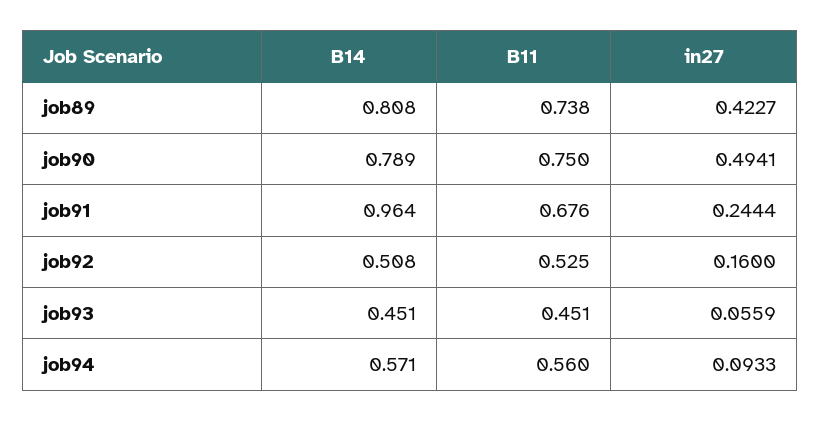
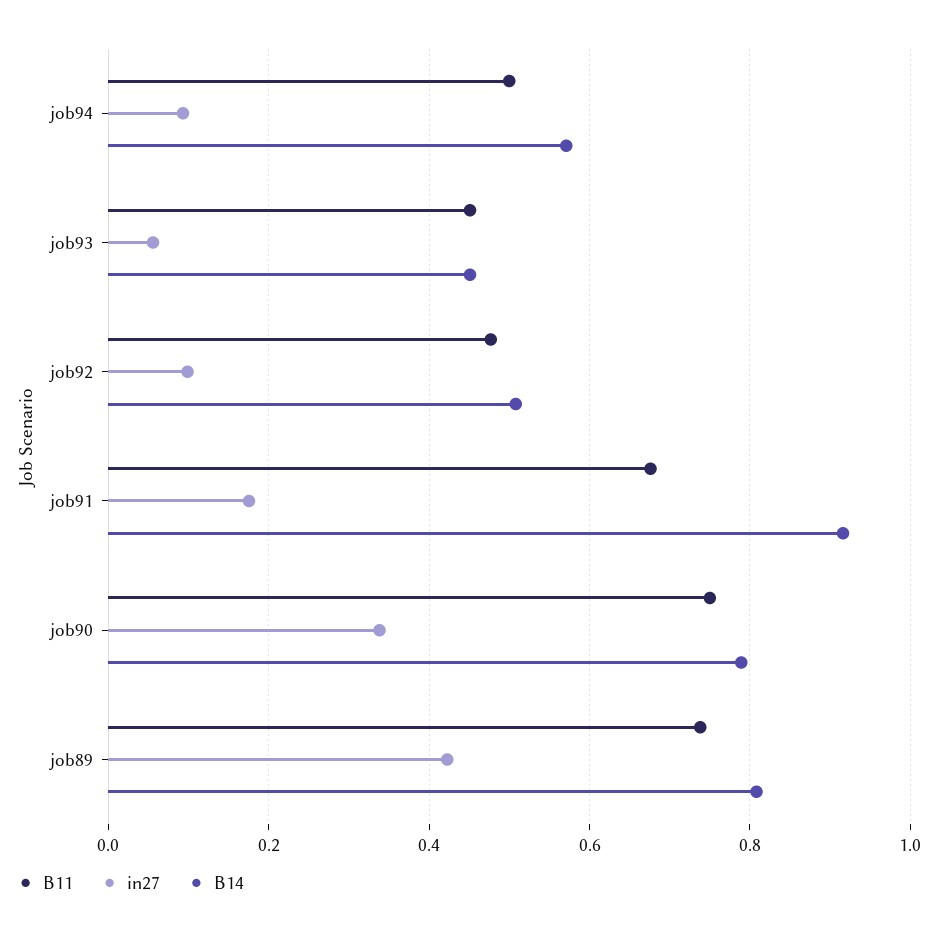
  {
    "B14": {
      "job89": 0.808,
      "job90": 0.789,
-     "job91": 0.964,
+     "job91": 0.92,
      "job92": 0.508,
      "job93": 0.451,
      "job94": 0.571
    },
    "B11": {
      "job89": 0.738,
      "job90": 0.75,
      "job91": 0.676,
-     "job92": 0.525,
+     "job92": 0.48,
      "job93": 0.451,
-     "job94": 0.56
+     "job94": 0.5
    },
    "in27": {
      "job89": 0.4227,
-     "job90": 0.4941,
+     "job90": 0.34,
-     "job91": 0.2444,
+     "job91": 0.18,
-     "job92": 0.16,
+     "job92": 0.1,
      "job93": 0.0559,
      "job94": 0.0933
    }
  }

